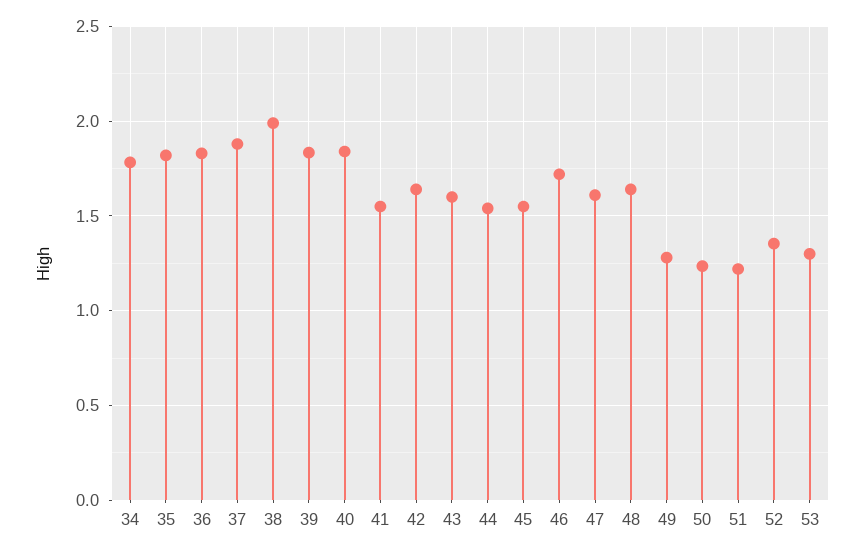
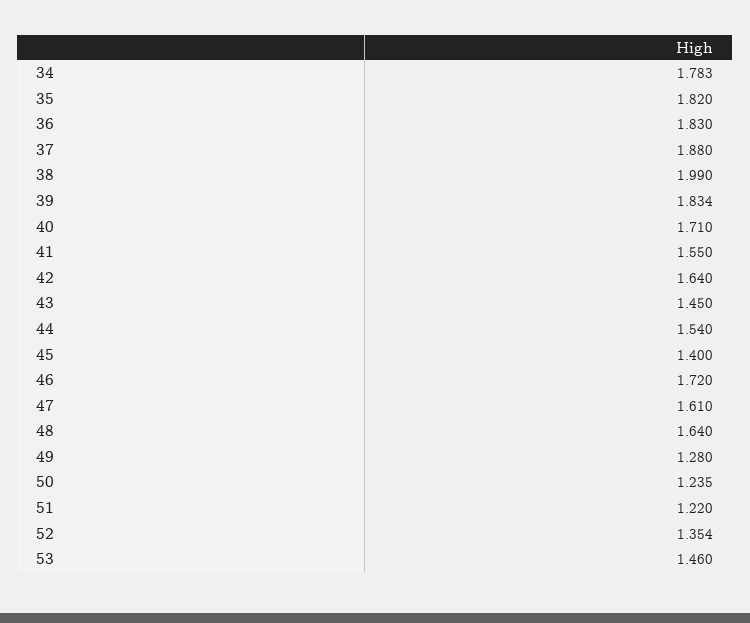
  {
    "34": 1.783,
    "35": 1.82,
    "36": 1.83,
    "37": 1.88,
    "38": 1.99,
    "39": 1.834,
-   "40": 1.85,
+   "40": 1.71,
    "41": 1.55,
    "42": 1.64,
-   "43": 1.6,
+   "43": 1.45,
    "44": 1.54,
-   "45": 1.55,
+   "45": 1.4,
    "46": 1.72,
    "47": 1.61,
    "48": 1.64,
    "49": 1.28,
    "50": 1.235,
    "51": 1.22,
    "52": 1.354,
-   "53": 1.3
+   "53": 1.46
  }

